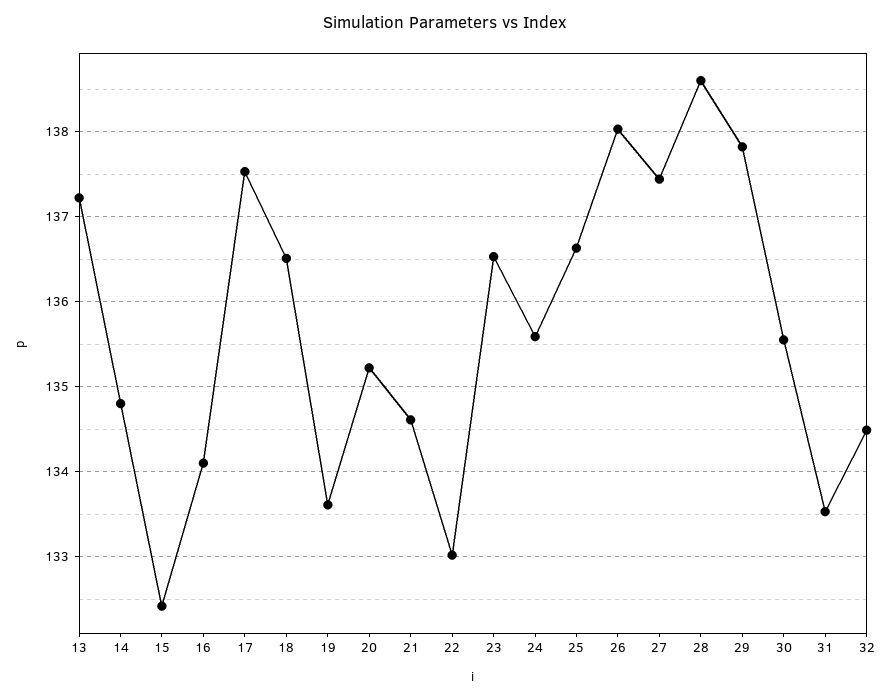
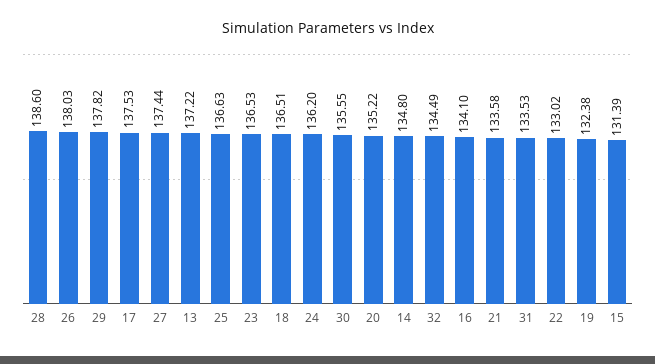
  {
    "13": 137.22,
    "14": 134.8,
-   "15": 132.4,
+   "15": 131.39,
    "16": 134.1,
    "17": 137.53,
    "18": 136.51,
-   "19": 133.6,
+   "19": 132.38,
    "20": 135.22,
-   "21": 134.6,
+   "21": 133.58,
    "22": 133.02,
    "23": 136.53,
-   "24": 135.6,
+   "24": 136.2,
    "25": 136.63,
    "26": 138.03,
    "27": 137.44,
    "28": 138.6,
    "29": 137.82,
    "30": 135.55,
    "31": 133.53,
    "32": 134.49
  }

